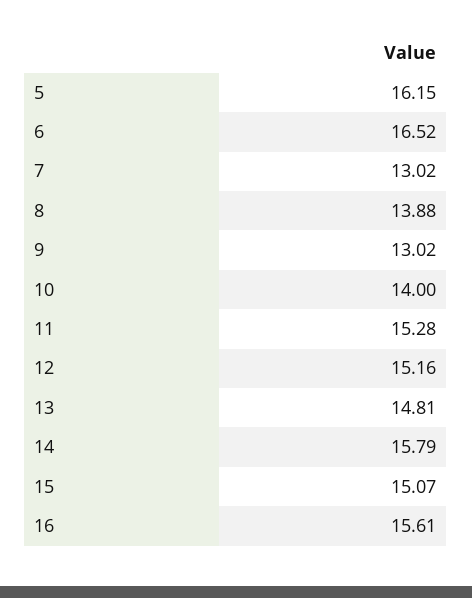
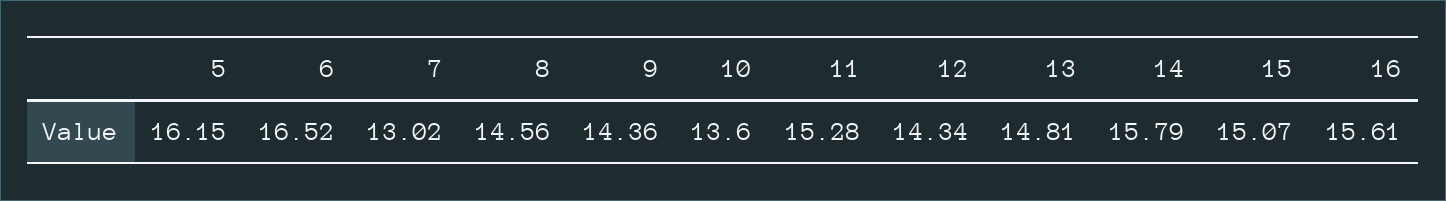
  {
    "5": 16.15,
    "6": 16.52,
    "7": 13.02,
-   "8": 13.88,
+   "8": 14.56,
-   "9": 13.02,
+   "9": 14.36,
-   "10": 14,
+   "10": 13.6,
    "11": 15.28,
-   "12": 15.16,
+   "12": 14.34,
    "13": 14.81,
    "14": 15.79,
    "15": 15.07,
    "16": 15.61
  }

